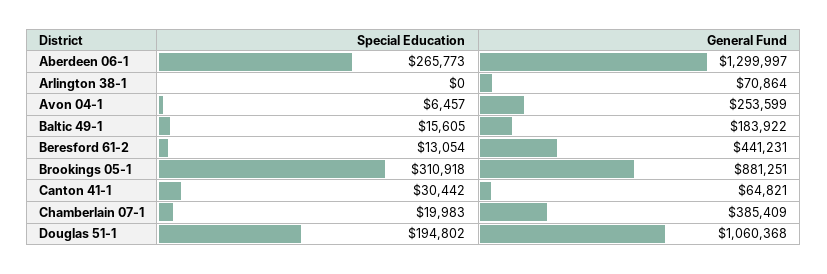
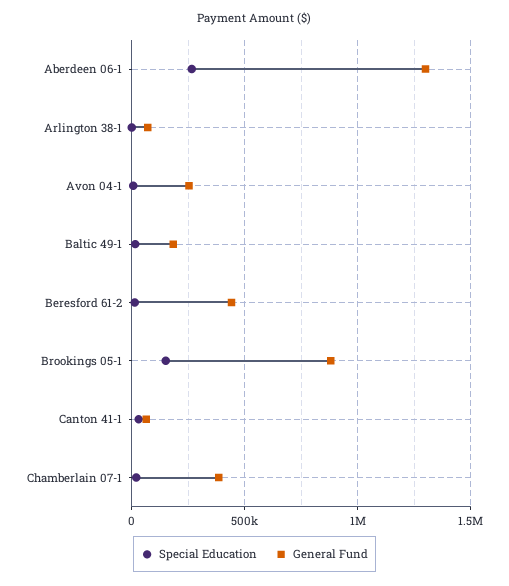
  {
    "Special Education": {
      "Aberdeen 06-1": 265773,
      "Arlington 38-1": 0,
      "Avon 04-1": 6457,
      "Baltic 49-1": 15605,
      "Beresford 61-2": 13054,
-     "Brookings 05-1": 310918,
+     "Brookings 05-1": 150000,
      "Canton 41-1": 30442,
-     "Chamberlain 07-1": 19983,
+     "Chamberlain 07-1": 19983
-     "Douglas 51-1": 194802
    },
    "General Fund": {
      "Aberdeen 06-1": 1299997,
      "Arlington 38-1": 70864,
      "Avon 04-1": 253599,
      "Baltic 49-1": 183922,
      "Beresford 61-2": 441231,
      "Brookings 05-1": 881251,
      "Canton 41-1": 64821,
-     "Chamberlain 07-1": 385409,
+     "Chamberlain 07-1": 385409
-     "Douglas 51-1": 1060368
    }
  }

